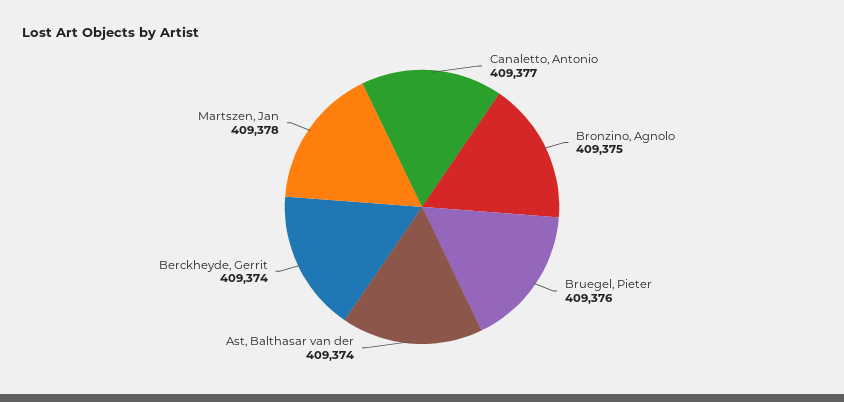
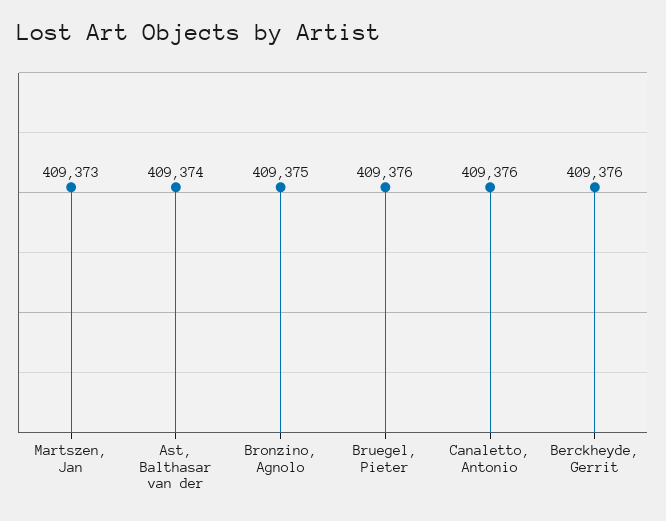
  {
-   "Canaletto, Antonio": 409377,
+   "Canaletto, Antonio": 409376,
    "Bronzino, Agnolo": 409375,
    "Bruegel, Pieter": 409376,
    "Ast, Balthasar van der": 409374,
-   "Berckheyde, Gerrit": 409374,
+   "Berckheyde, Gerrit": 409376,
-   "Martszen, Jan": 409378
+   "Martszen, Jan": 409373
  }

